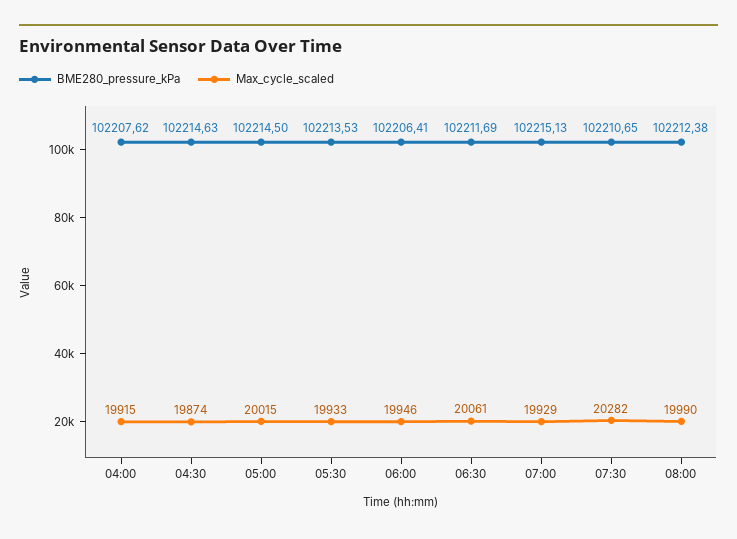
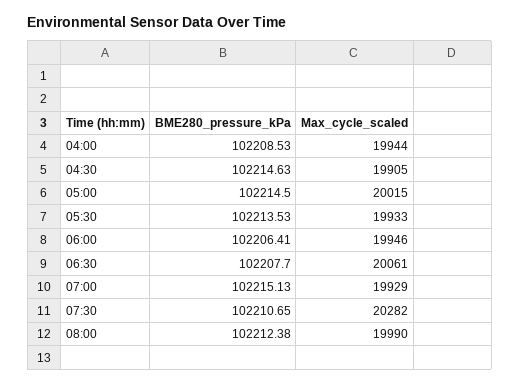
  {
    "BME280_pressure_kPa": {
-     "04:00": 102207.62,
+     "04:00": 102208.53,
      "04:30": 102214.63,
      "05:00": 102214.5,
      "05:30": 102213.53,
      "06:00": 102206.41,
-     "06:30": 102211.69,
+     "06:30": 102207.7,
      "07:00": 102215.13,
      "07:30": 102210.65,
      "08:00": 102212.38
    },
    "Max_cycle_scaled": {
-     "04:00": 19915,
+     "04:00": 19944,
-     "04:30": 19874,
+     "04:30": 19905,
      "05:00": 20015,
      "05:30": 19933,
      "06:00": 19946,
      "06:30": 20061,
      "07:00": 19929,
      "07:30": 20282,
      "08:00": 19990
    }
  }

